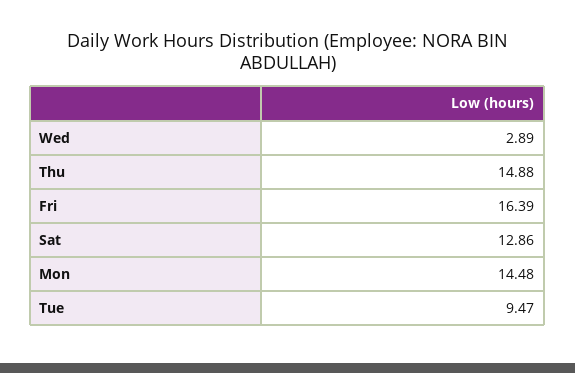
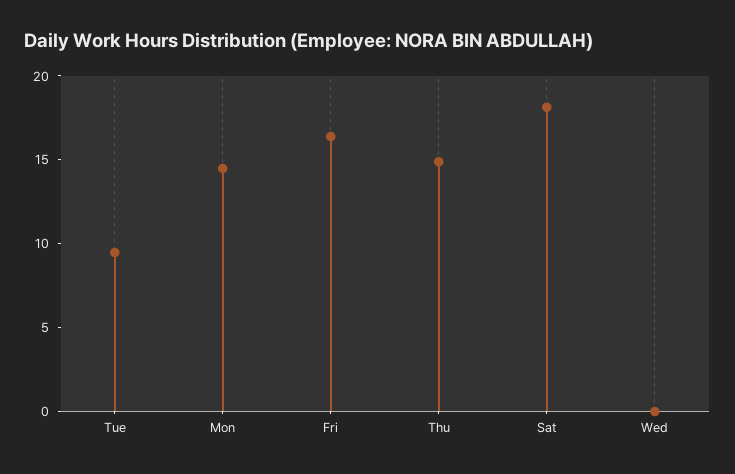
  {
-   "Wed": 2.89,
+   "Wed": 0,
    "Thu": 14.88,
    "Fri": 16.39,
-   "Sat": 12.86,
+   "Sat": 18,
    "Mon": 14.48,
    "Tue": 9.47
  }

